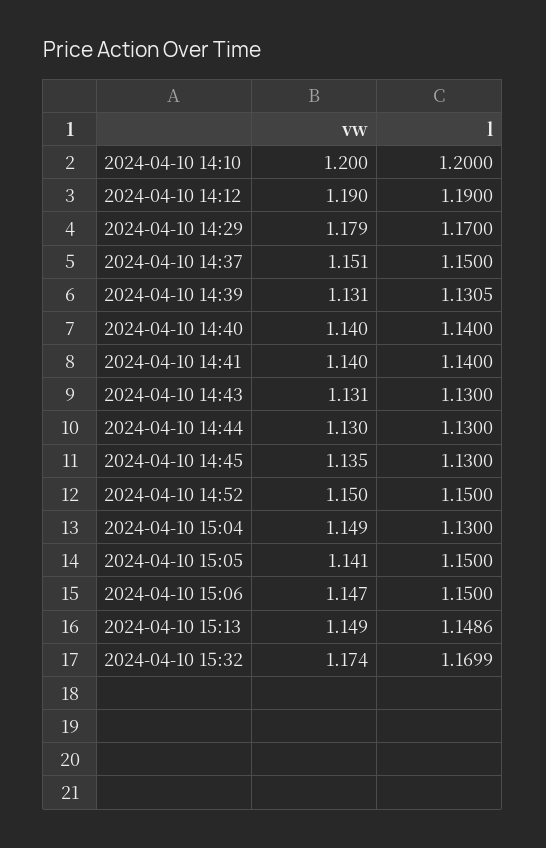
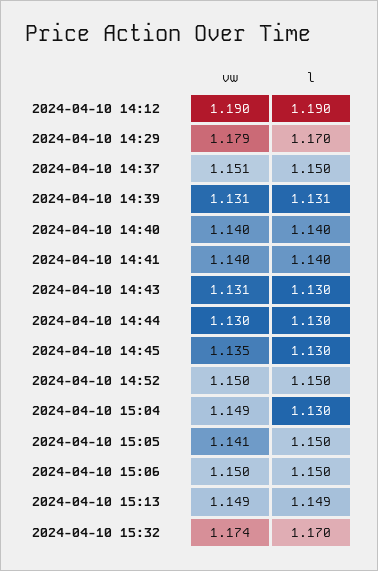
  {
    "vw": {
-     "2024-04-10 14:10": 1.2,
      "2024-04-10 14:12": 1.19,
      "2024-04-10 14:29": 1.179,
      "2024-04-10 14:37": 1.151,
      "2024-04-10 14:39": 1.131,
      "2024-04-10 14:40": 1.14,
      "2024-04-10 14:41": 1.14,
      "2024-04-10 14:43": 1.131,
      "2024-04-10 14:44": 1.13,
      "2024-04-10 14:45": 1.135,
      "2024-04-10 14:52": 1.15,
      "2024-04-10 15:04": 1.149,
      "2024-04-10 15:05": 1.141,
-     "2024-04-10 15:06": 1.147,
+     "2024-04-10 15:06": 1.15,
      "2024-04-10 15:13": 1.149,
      "2024-04-10 15:32": 1.174
    },
    "l": {
-     "2024-04-10 14:10": 1.2,
      "2024-04-10 14:12": 1.19,
      "2024-04-10 14:29": 1.17,
      "2024-04-10 14:37": 1.15,
      "2024-04-10 14:39": 1.1305,
      "2024-04-10 14:40": 1.14,
      "2024-04-10 14:41": 1.14,
      "2024-04-10 14:43": 1.13,
      "2024-04-10 14:44": 1.13,
      "2024-04-10 14:45": 1.13,
      "2024-04-10 14:52": 1.15,
      "2024-04-10 15:04": 1.13,
      "2024-04-10 15:05": 1.15,
      "2024-04-10 15:06": 1.15,
      "2024-04-10 15:13": 1.1486,
      "2024-04-10 15:32": 1.1699
    }
  }

